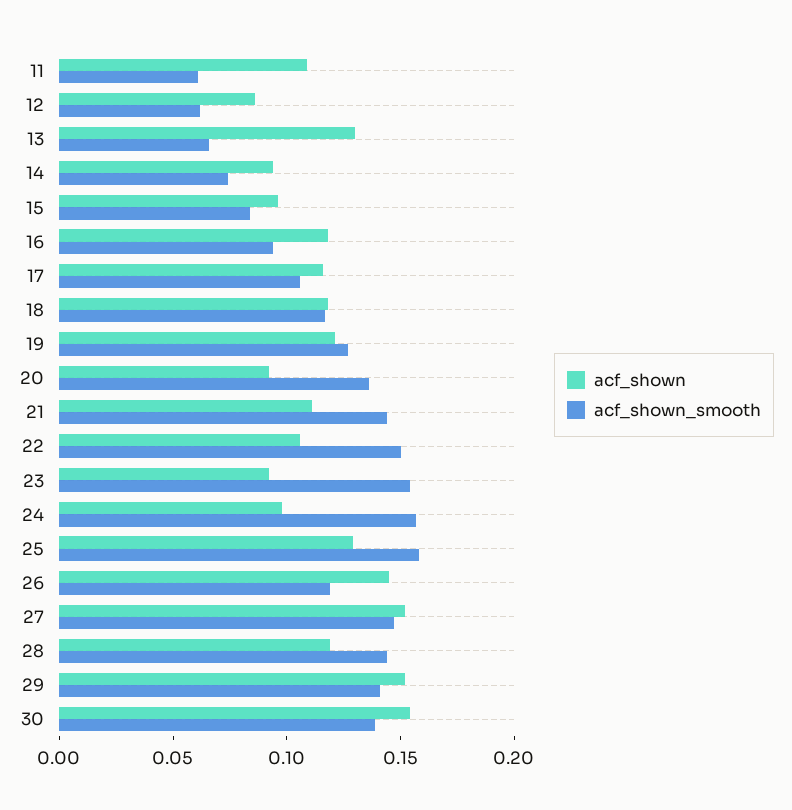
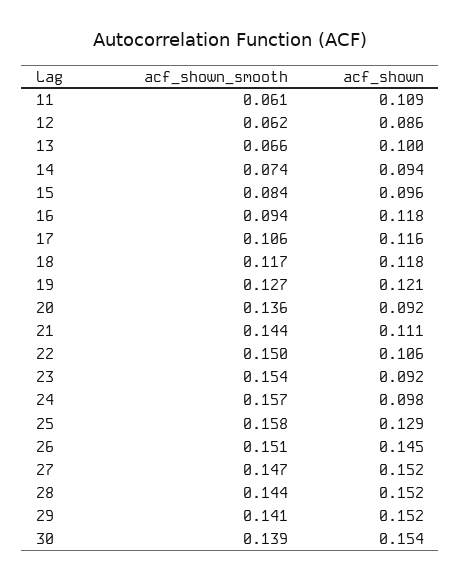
  {
    "acf_shown": {
      "11": 0.109,
      "12": 0.086,
-     "13": 0.13,
+     "13": 0.1,
      "14": 0.094,
      "15": 0.096,
      "16": 0.118,
      "17": 0.116,
      "18": 0.118,
      "19": 0.121,
      "20": 0.092,
      "21": 0.111,
      "22": 0.106,
      "23": 0.092,
      "24": 0.098,
      "25": 0.129,
      "26": 0.145,
      "27": 0.152,
-     "28": 0.12,
+     "28": 0.152,
      "29": 0.152,
      "30": 0.154
    },
    "acf_shown_smooth": {
      "11": 0.061,
      "12": 0.062,
      "13": 0.066,
      "14": 0.074,
      "15": 0.084,
      "16": 0.094,
      "17": 0.106,
      "18": 0.117,
      "19": 0.127,
      "20": 0.136,
      "21": 0.144,
      "22": 0.15,
      "23": 0.154,
      "24": 0.157,
      "25": 0.158,
-     "26": 0.12,
+     "26": 0.151,
      "27": 0.147,
      "28": 0.144,
      "29": 0.141,
      "30": 0.139
    }
  }

